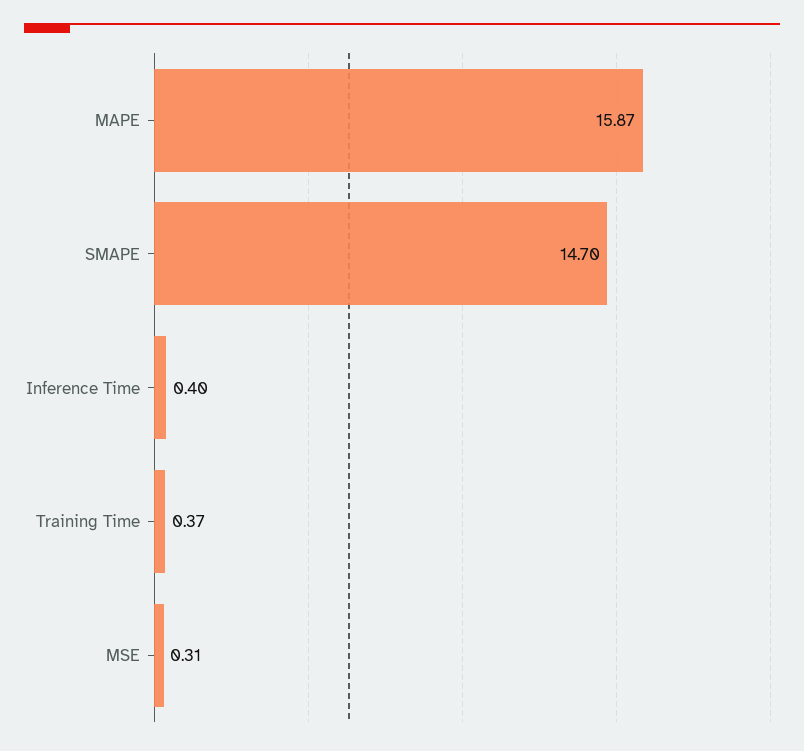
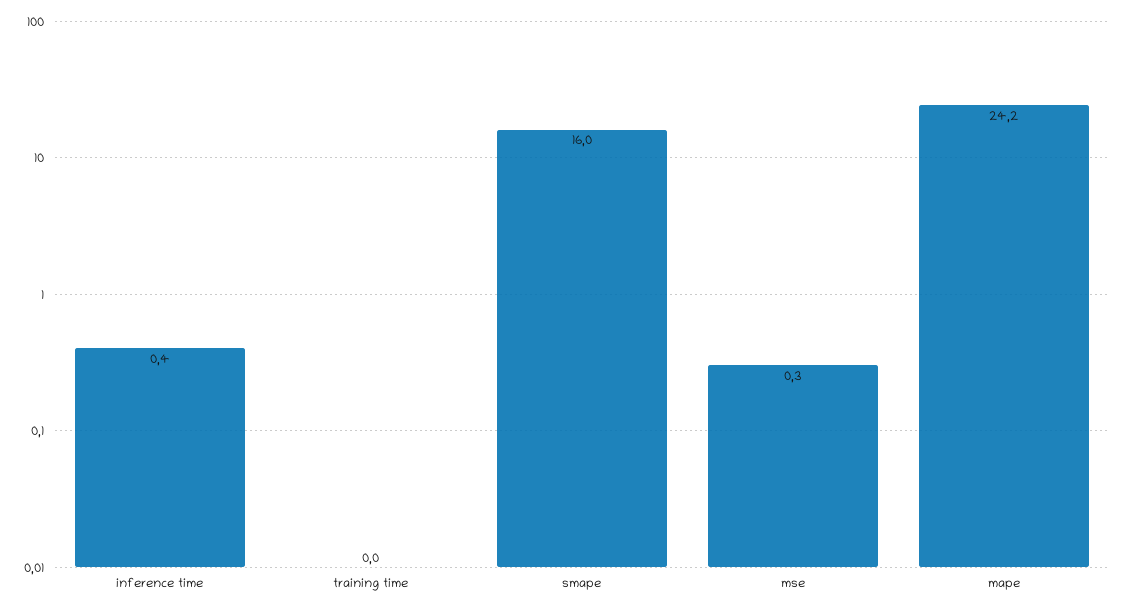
  {
-   "MAPE": 15.87,
+   "MAPE": 24.2,
-   "SMAPE": 14.7,
+   "SMAPE": 16,
    "Inference Time": 0.4,
-   "Training Time": 0.37,
+   "Training Time": 0,
    "MSE": 0.31
  }

